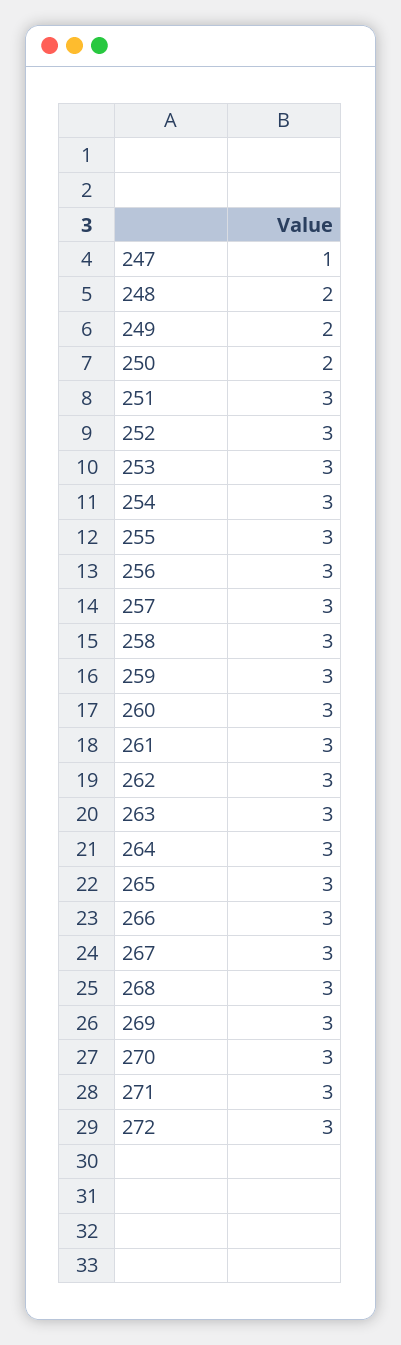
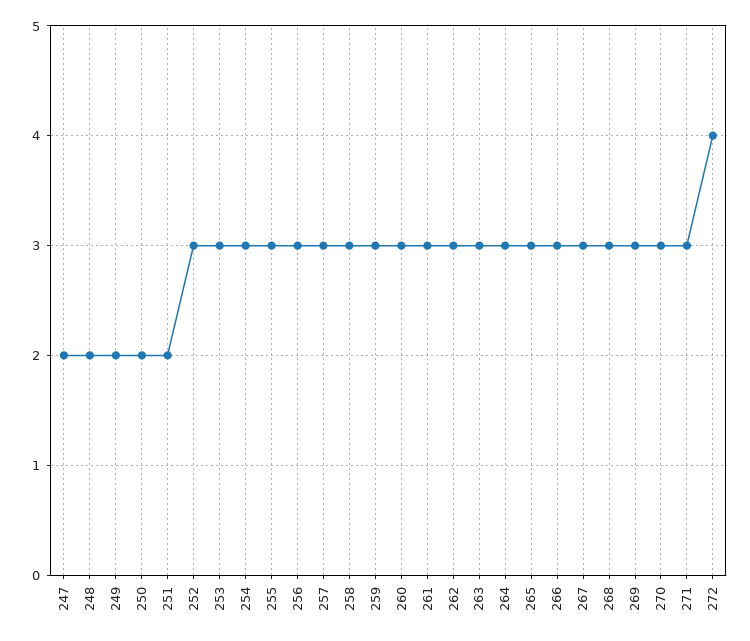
  {
-   "247": 1,
+   "247": 2,
    "248": 2,
    "249": 2,
    "250": 2,
-   "251": 3,
+   "251": 2,
    "252": 3,
    "253": 3,
    "254": 3,
    "255": 3,
    "256": 3,
    "257": 3,
    "258": 3,
    "259": 3,
    "260": 3,
    "261": 3,
    "262": 3,
    "263": 3,
    "264": 3,
    "265": 3,
    "266": 3,
    "267": 3,
    "268": 3,
    "269": 3,
    "270": 3,
    "271": 3,
-   "272": 3
+   "272": 4
  }

